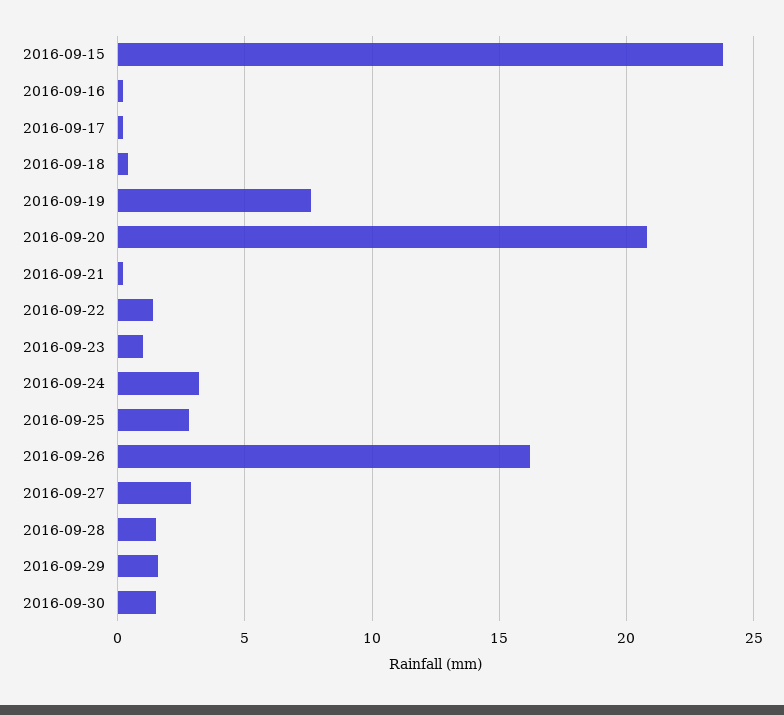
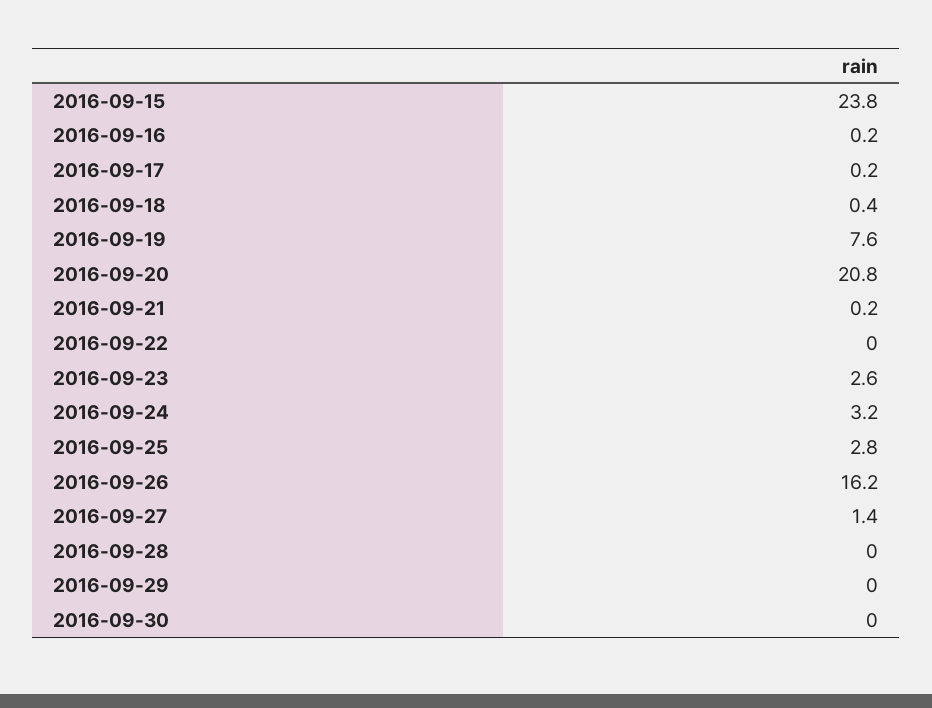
  {
    "2016-09-15": 23.8,
    "2016-09-16": 0.2,
    "2016-09-17": 0.2,
    "2016-09-18": 0.4,
    "2016-09-19": 7.6,
    "2016-09-20": 20.8,
    "2016-09-21": 0.2,
-   "2016-09-22": 1.5,
+   "2016-09-22": 0,
-   "2016-09-23": 1,
+   "2016-09-23": 2.6,
    "2016-09-24": 3.2,
    "2016-09-25": 2.8,
    "2016-09-26": 16.2,
-   "2016-09-27": 3,
+   "2016-09-27": 1.4,
-   "2016-09-28": 1.5,
+   "2016-09-28": 0,
-   "2016-09-29": 1.5,
+   "2016-09-29": 0,
-   "2016-09-30": 1.5
+   "2016-09-30": 0
  }

